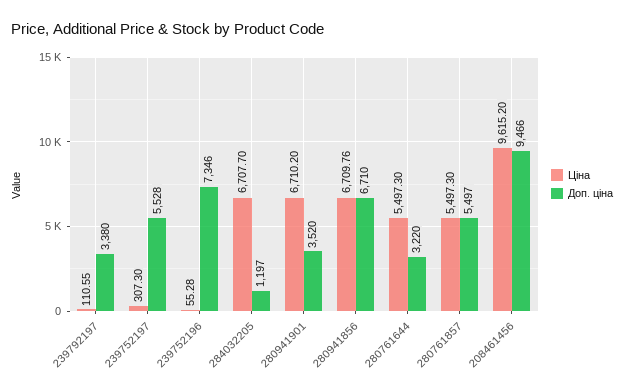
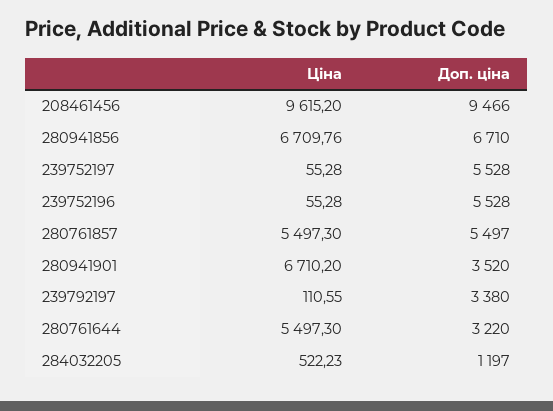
  {
    "Ціна": {
      "239792197": 110.55,
-     "239752197": 307.3,
+     "239752197": 55.28,
      "239752196": 55.28,
-     "284032205": 6707.7,
+     "284032205": 522.23,
      "280941901": 6710.2,
      "280941856": 6709.76,
      "280761644": 5497.3,
      "280761857": 5497.3,
      "208461456": 9615.2
    },
    "Доп. ціна": {
      "239792197": 3380,
      "239752197": 5528,
-     "239752196": 7346,
+     "239752196": 5528,
      "284032205": 1197,
      "280941901": 3520,
      "280941856": 6710,
      "280761644": 3220,
      "280761857": 5497,
      "208461456": 9466
    }
  }

